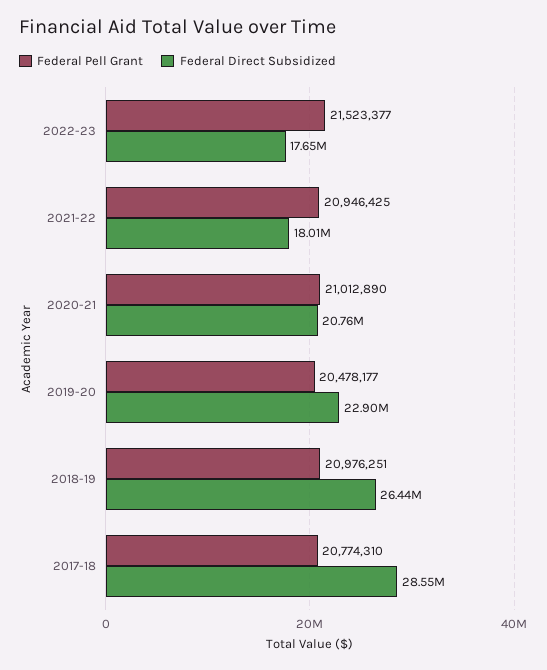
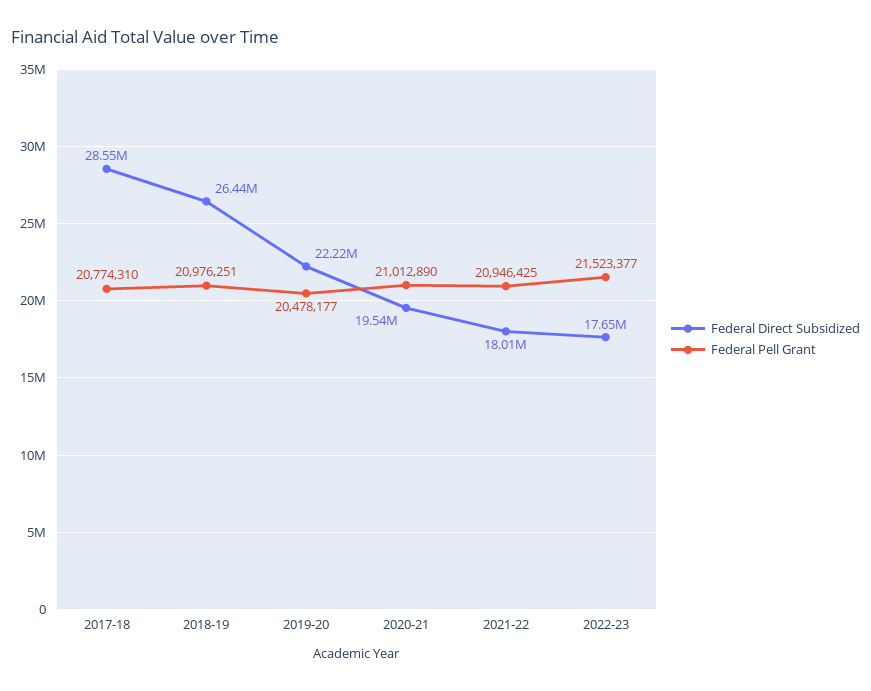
  {
    "Federal Pell Grant": {
      "2022-23": 21523377,
      "2021-22": 20946425,
      "2020-21": 21012890,
      "2019-20": 20478177,
      "2018-19": 20976251,
      "2017-18": 20774310
    },
    "Federal Direct Subsidized": {
      "2022-23": 17650000,
      "2021-22": 18010000,
-     "2020-21": 20760000,
+     "2020-21": 19540000,
-     "2019-20": 22900000,
+     "2019-20": 22220000,
      "2018-19": 26440000,
      "2017-18": 28550000
    }
  }

